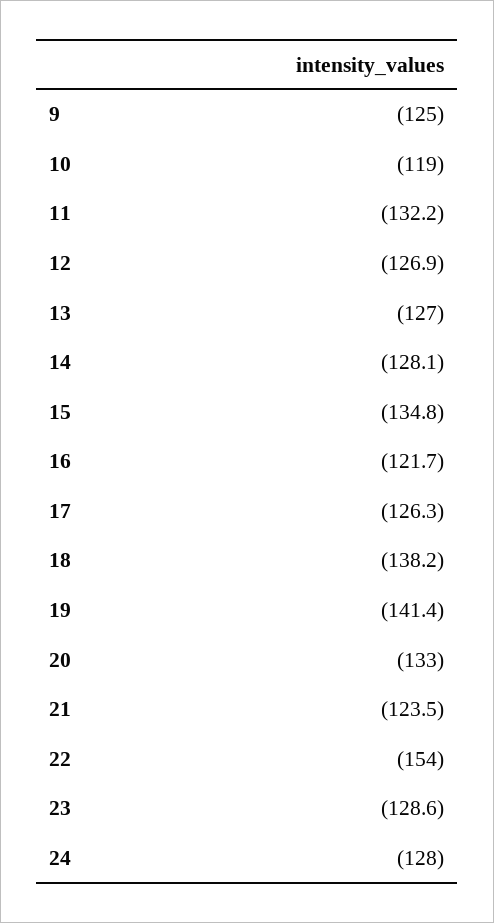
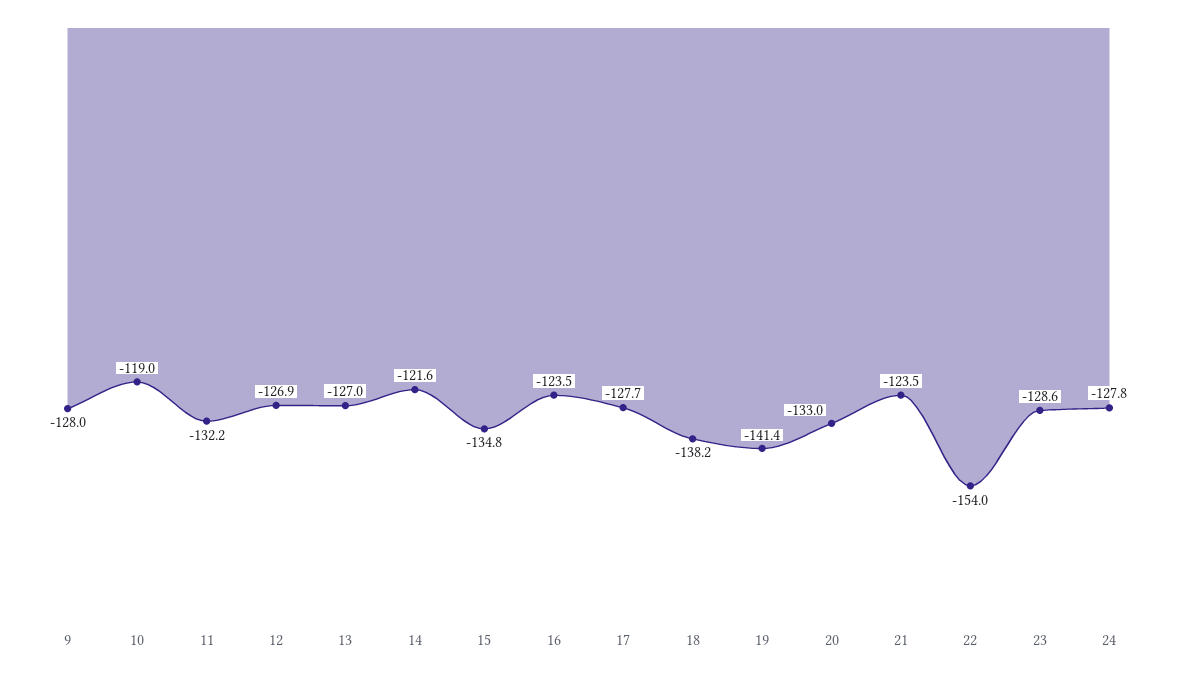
  {
-   "9": -125,
+   "9": -128,
    "10": -119,
    "11": -132.2,
    "12": -126.9,
    "13": -127,
-   "14": -128.1,
+   "14": -121.6,
    "15": -134.8,
-   "16": -121.7,
+   "16": -123.5,
-   "17": -126.3,
+   "17": -127.7,
    "18": -138.2,
    "19": -141.4,
    "20": -133,
    "21": -123.5,
    "22": -154,
    "23": -128.6,
-   "24": -128
+   "24": -127.8
  }

